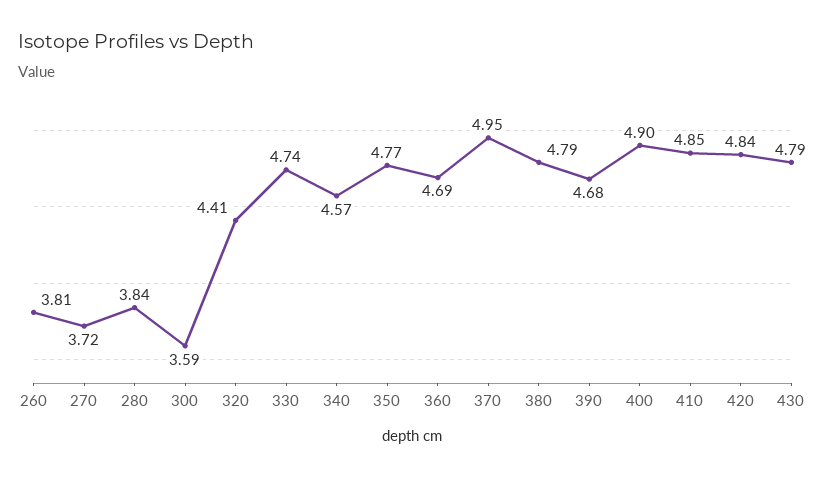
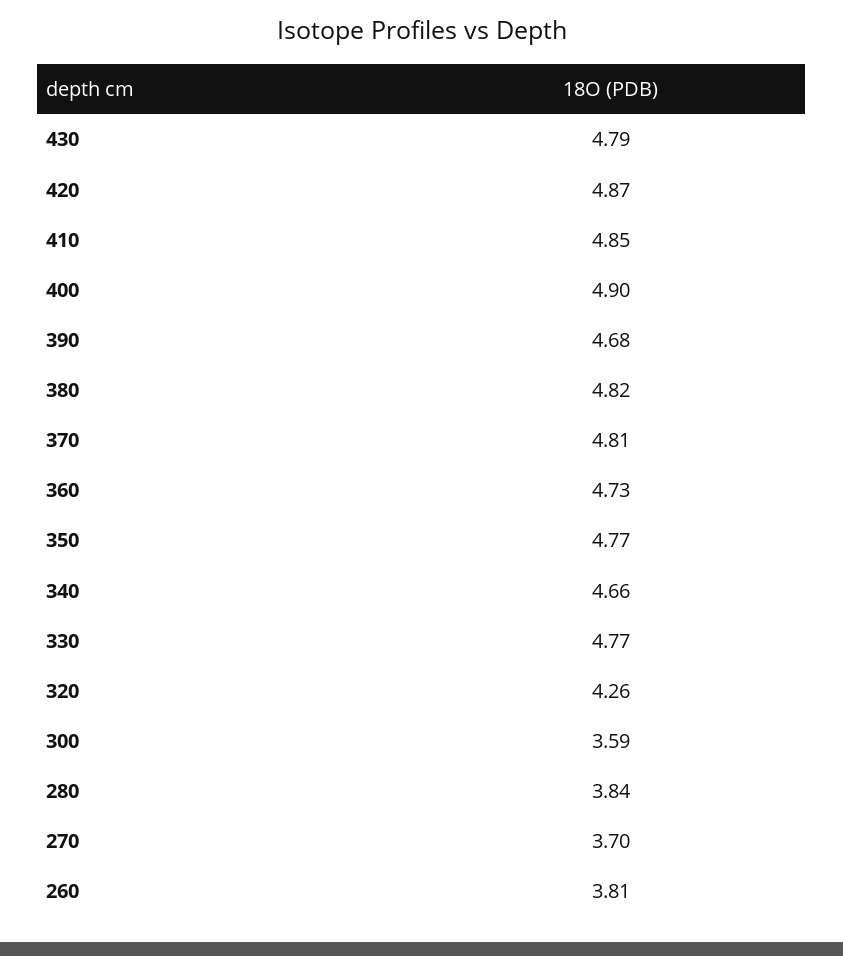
  {
    "260": 3.81,
-   "270": 3.72,
+   "270": 3.7,
    "280": 3.84,
    "300": 3.59,
-   "320": 4.41,
+   "320": 4.26,
-   "330": 4.74,
+   "330": 4.77,
-   "340": 4.57,
+   "340": 4.66,
    "350": 4.77,
-   "360": 4.69,
+   "360": 4.73,
-   "370": 4.95,
+   "370": 4.81,
-   "380": 4.79,
+   "380": 4.82,
    "390": 4.68,
    "400": 4.9,
    "410": 4.85,
-   "420": 4.84,
+   "420": 4.87,
    "430": 4.79
  }

